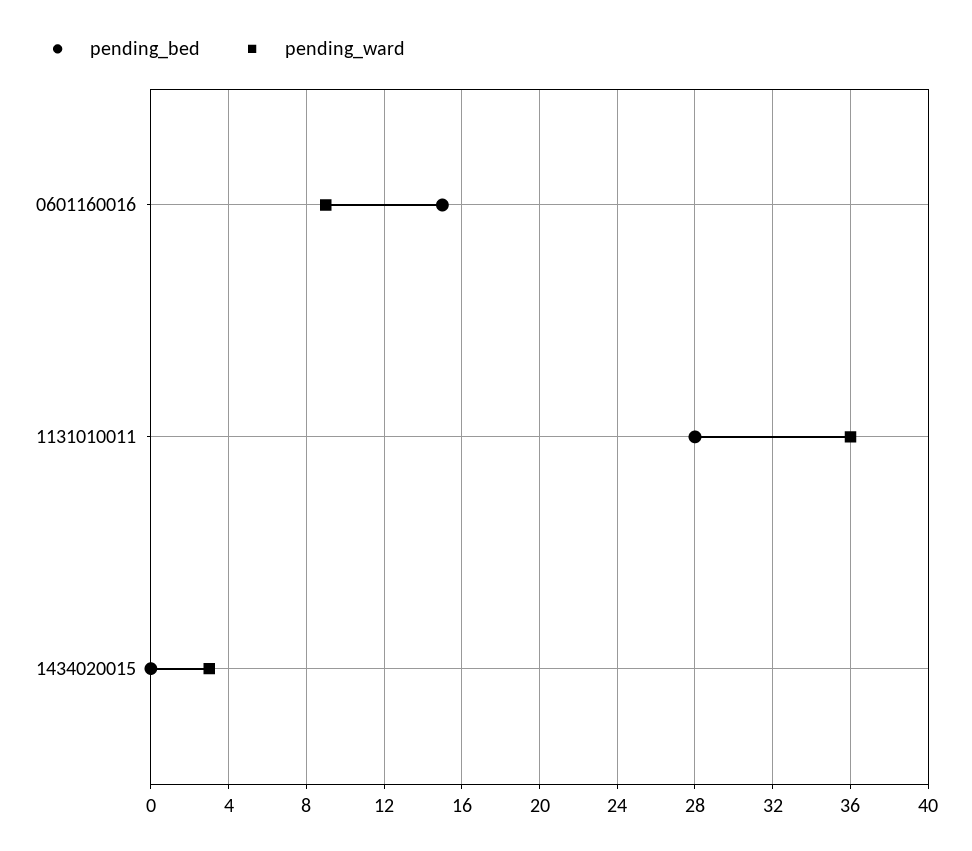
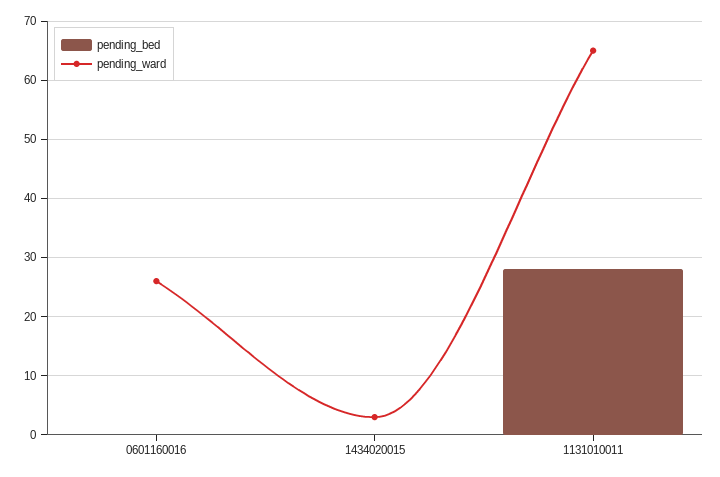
  {
    "pending_bed": {
-     "0601160016": 15,
+     "0601160016": 0,
      "1131010011": 28,
      "1434020015": 0
    },
    "pending_ward": {
-     "0601160016": 9,
+     "0601160016": 25,
-     "1131010011": 36,
+     "1131010011": 65,
      "1434020015": 3
    }
  }

